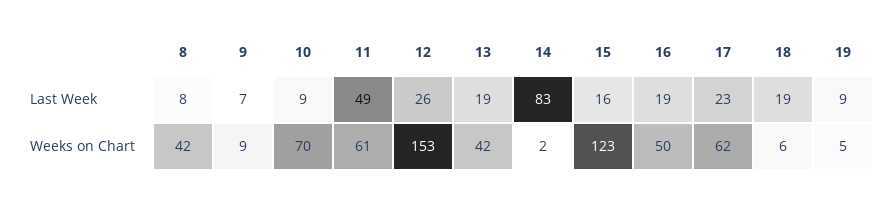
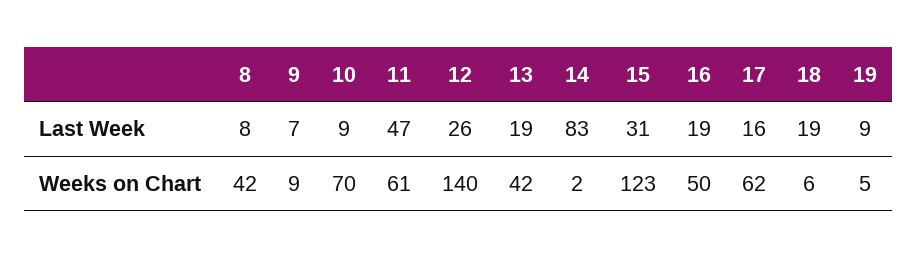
  {
    "8": {
      "Last Week": 8,
      "Weeks on Chart": 42
    },
    "9": {
      "Last Week": 7,
      "Weeks on Chart": 9
    },
    "10": {
      "Last Week": 9,
      "Weeks on Chart": 70
    },
    "11": {
-     "Last Week": 49,
+     "Last Week": 47,
      "Weeks on Chart": 61
    },
    "12": {
      "Last Week": 26,
-     "Weeks on Chart": 153
+     "Weeks on Chart": 140
    },
    "13": {
      "Last Week": 19,
      "Weeks on Chart": 42
    },
    "14": {
      "Last Week": 83,
      "Weeks on Chart": 2
    },
    "15": {
-     "Last Week": 16,
+     "Last Week": 31,
      "Weeks on Chart": 123
    },
    "16": {
      "Last Week": 19,
      "Weeks on Chart": 50
    },
    "17": {
-     "Last Week": 23,
+     "Last Week": 16,
      "Weeks on Chart": 62
    },
    "18": {
      "Last Week": 19,
      "Weeks on Chart": 6
    },
    "19": {
      "Last Week": 9,
      "Weeks on Chart": 5
    }
  }

